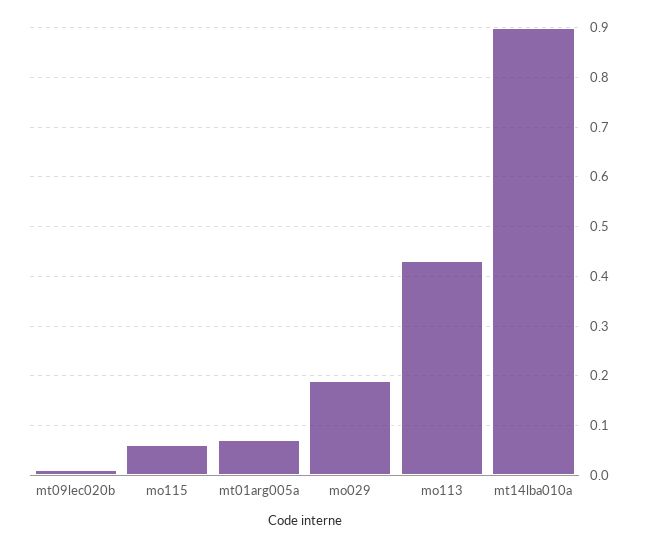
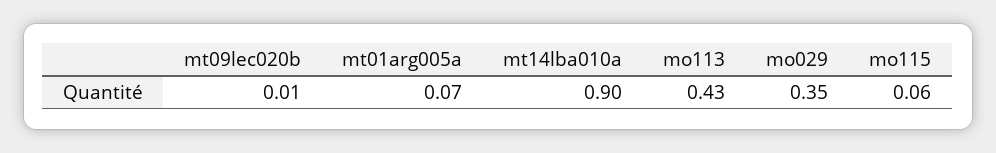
  {
    "mt09lec020b": 0.01,
    "mo115": 0.06,
    "mt01arg005a": 0.07,
-   "mo029": 0.2,
+   "mo029": 0.35,
    "mo113": 0.43,
    "mt14lba010a": 0.9
  }

